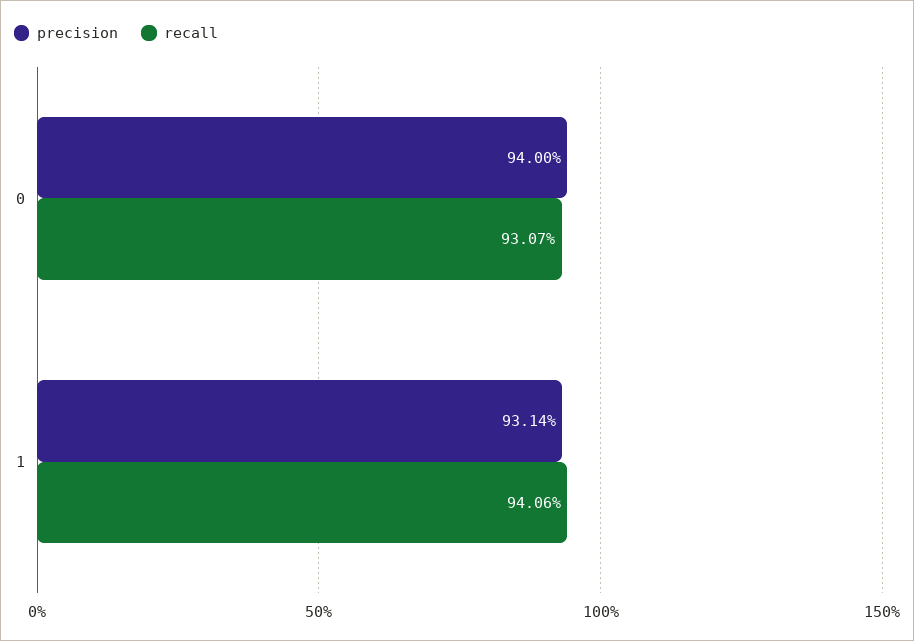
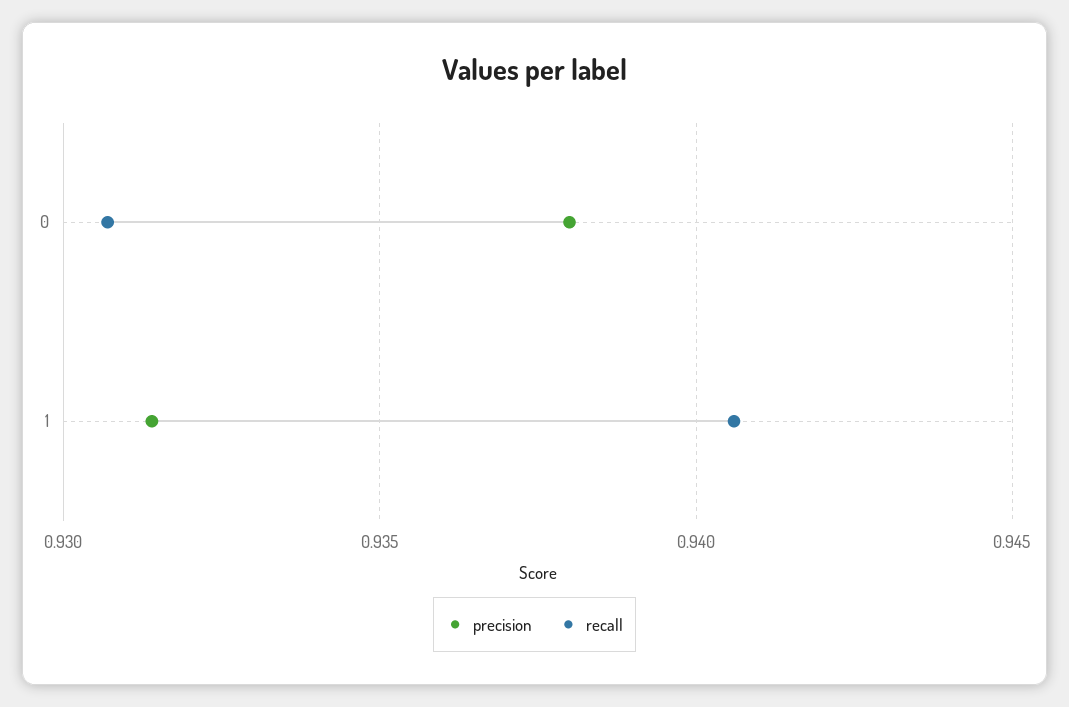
  {
    "precision": {
-     "0": 0.94,
+     "0": 0.938,
      "1": 0.9314
    },
    "recall": {
      "0": 0.9307,
      "1": 0.9406
    }
  }

